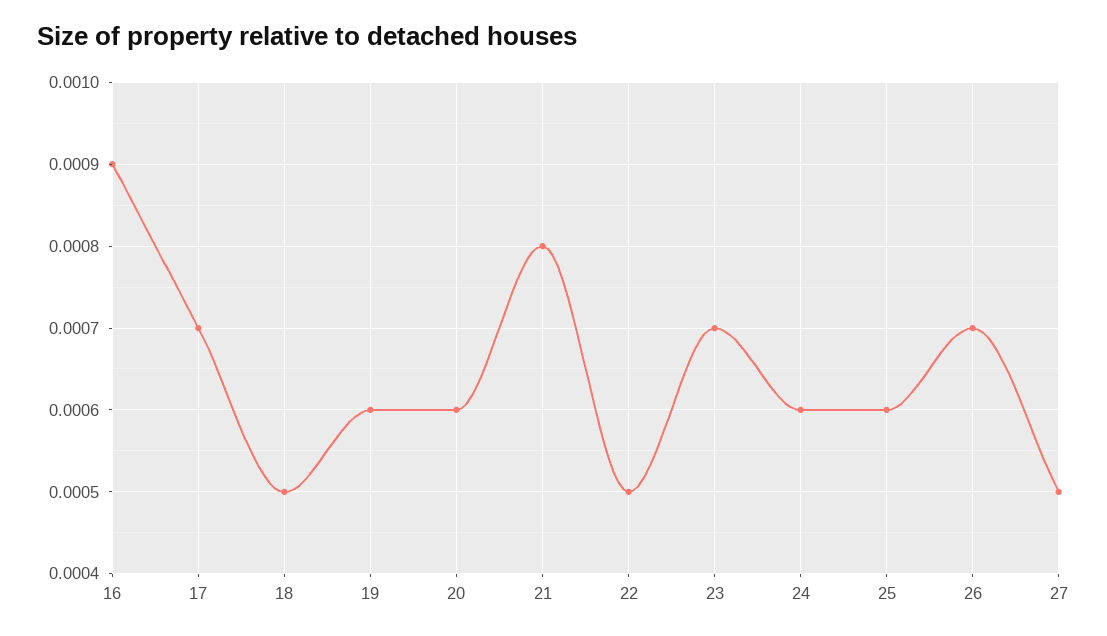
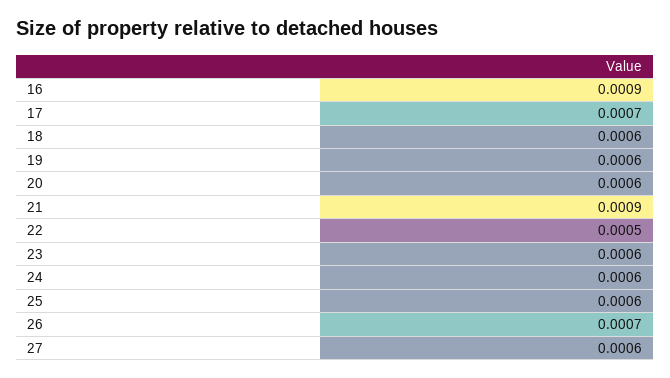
  {
    "16": 0.0009,
    "17": 0.0007,
-   "18": 0.0005,
+   "18": 0.0006,
    "19": 0.0006,
    "20": 0.0006,
-   "21": 0.0008,
+   "21": 0.0009,
    "22": 0.0005,
-   "23": 0.0007,
+   "23": 0.0006,
    "24": 0.0006,
    "25": 0.0006,
    "26": 0.0007,
-   "27": 0.0005
+   "27": 0.0006
  }

